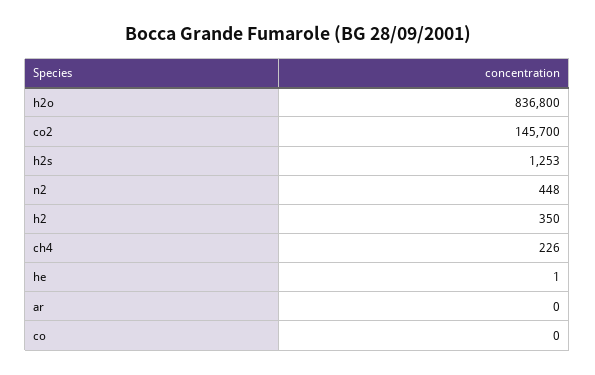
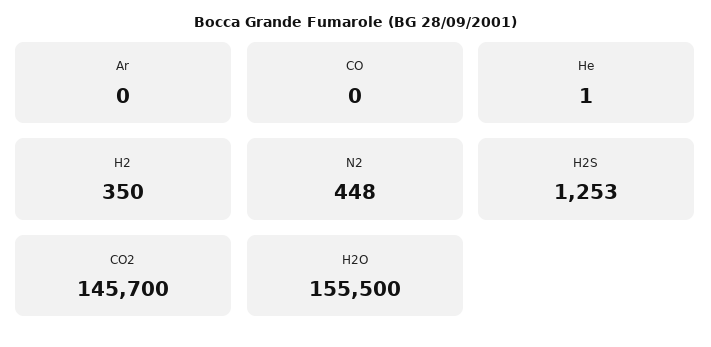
  {
-   "h2o": 836800,
+   "h2o": 155500,
    "co2": 145700,
    "h2s": 1253,
    "n2": 448,
    "h2": 350,
-   "ch4": 226,
    "he": 1,
    "ar": 0,
    "co": 0
  }

